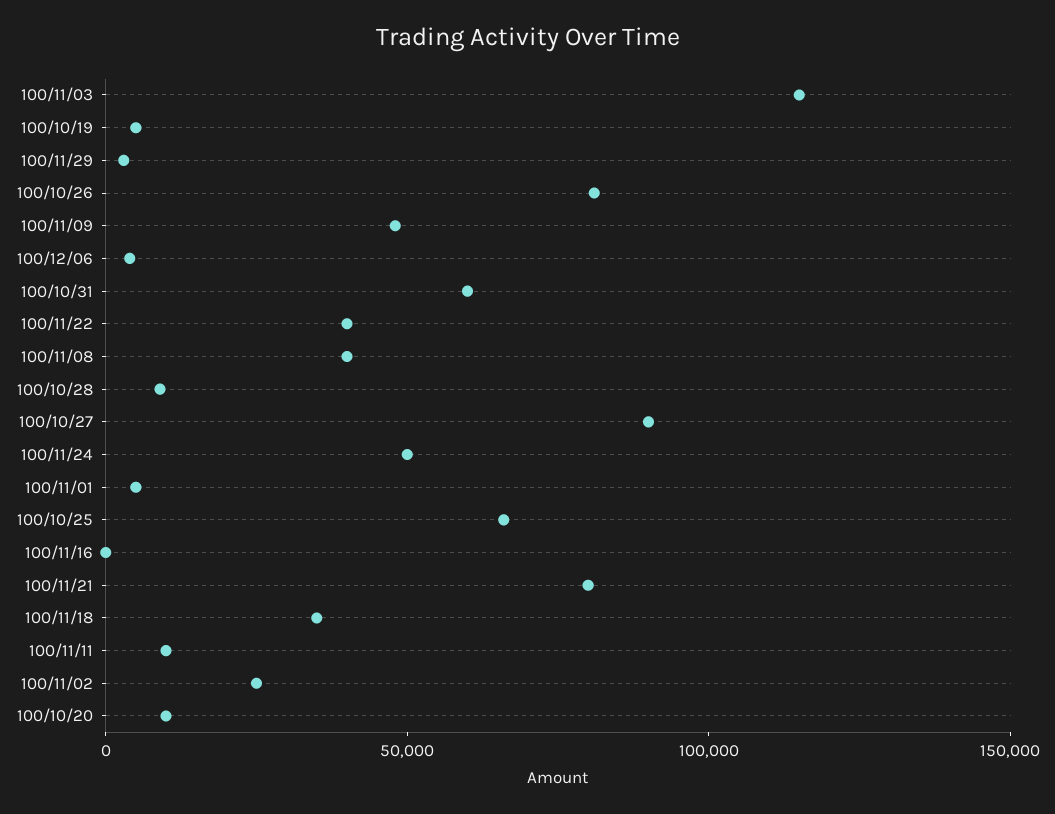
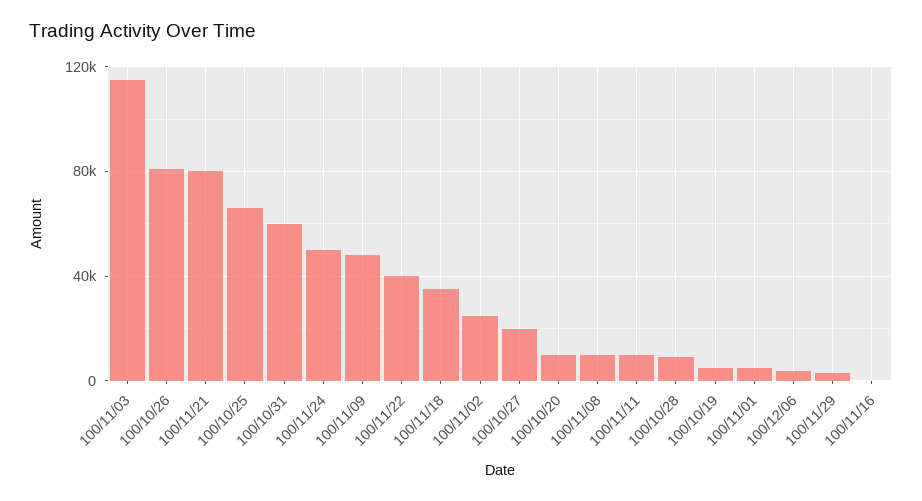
  {
    "100/11/03": 115000,
    "100/10/19": 5000,
    "100/11/29": 5000,
    "100/10/26": 80000,
    "100/11/09": 50000,
    "100/12/06": 5000,
    "100/10/31": 60000,
    "100/11/22": 40000,
-   "100/11/08": 40000,
+   "100/11/08": 10000,
    "100/10/28": 10000,
-   "100/10/27": 90000,
+   "100/10/27": 20000,
    "100/11/24": 50000,
    "100/11/01": 5000,
    "100/10/25": 65000,
    "100/11/16": 0,
    "100/11/21": 80000,
    "100/11/18": 35000,
    "100/11/11": 10000,
    "100/11/02": 25000,
    "100/10/20": 10000
  }

